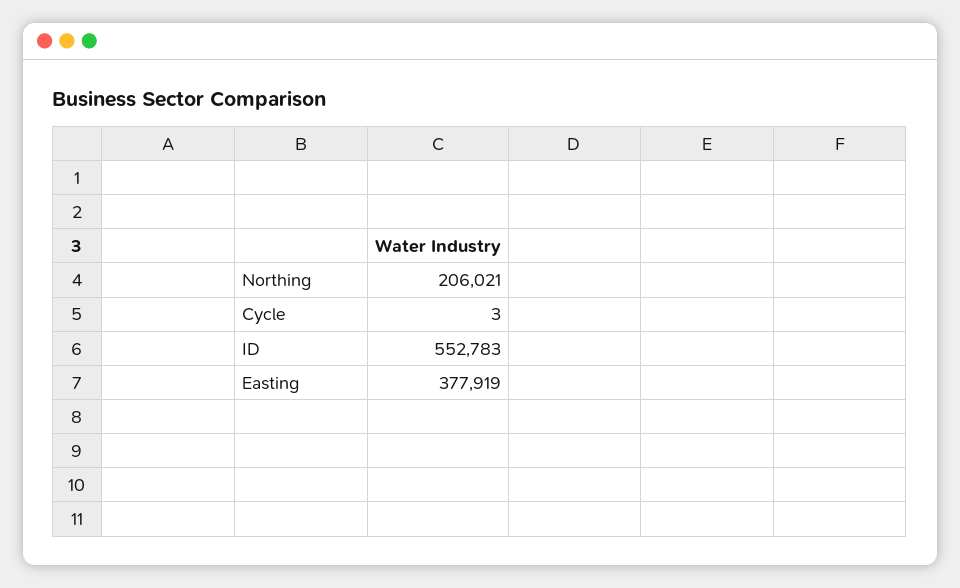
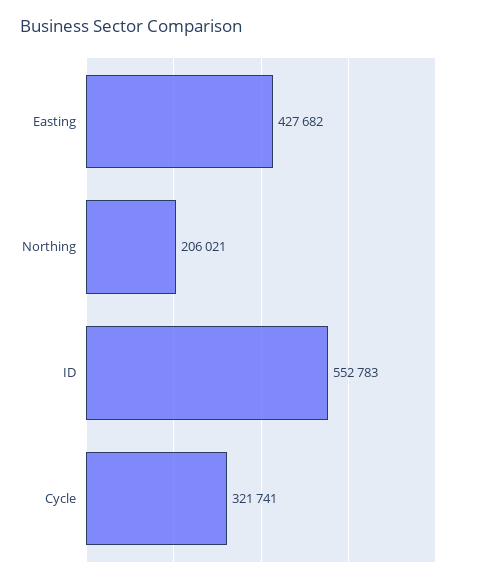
  {
    "Northing": 206021,
-   "Cycle": 3,
+   "Cycle": 321741,
    "ID": 552783,
-   "Easting": 377919
+   "Easting": 427682
  }

